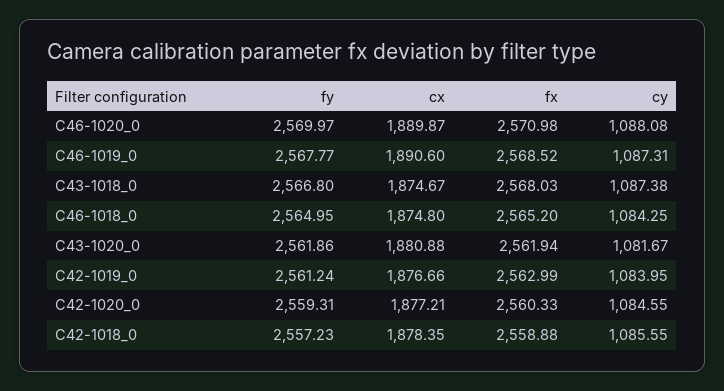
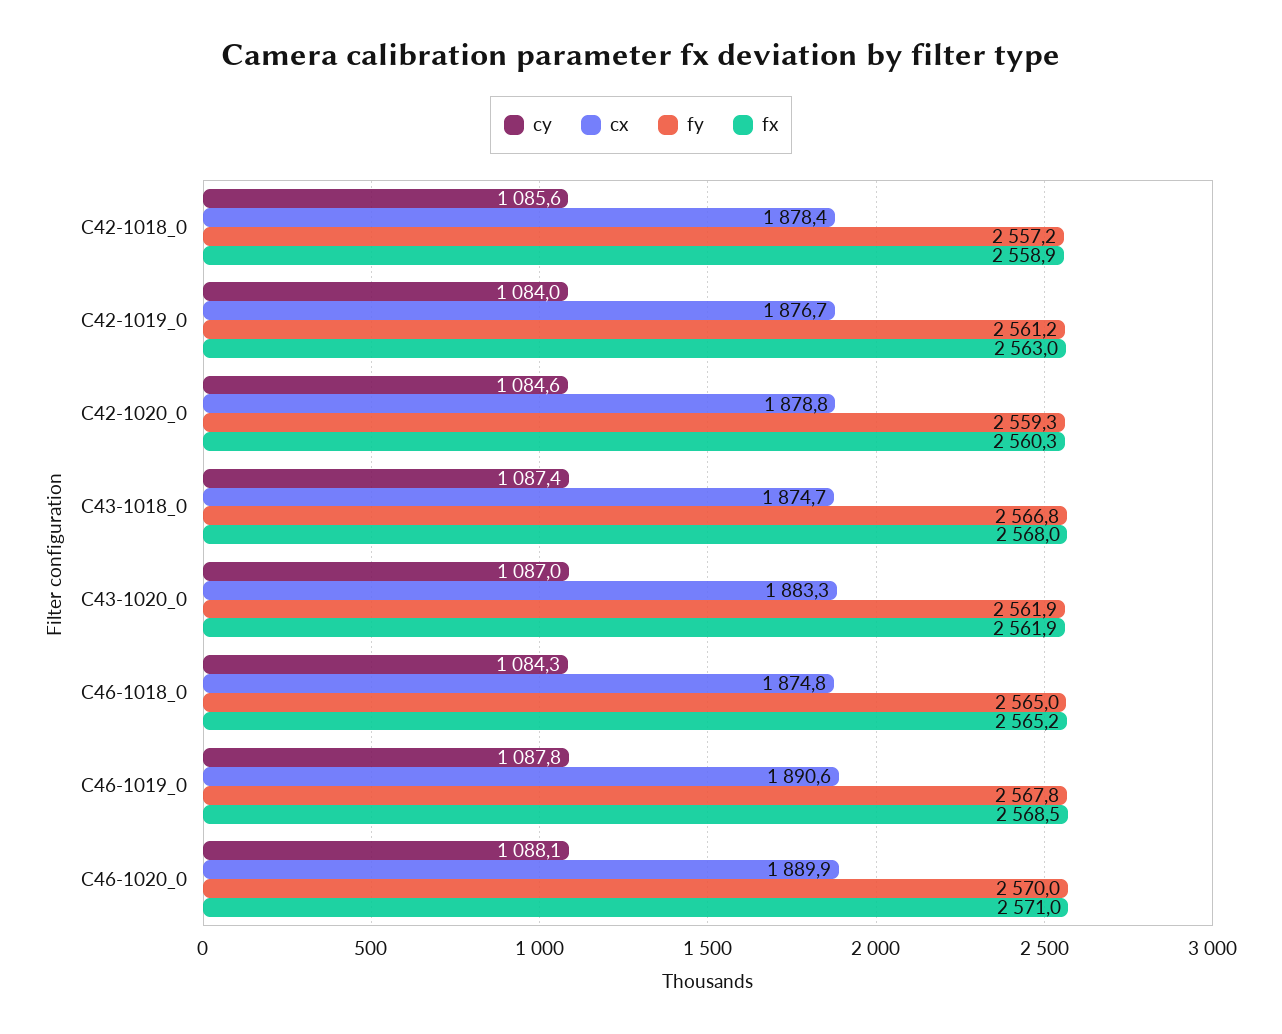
  {
    "fy": {
      "C46-1020_0": 2569.97,
      "C46-1019_0": 2567.77,
      "C43-1018_0": 2566.8,
      "C46-1018_0": 2564.95,
      "C43-1020_0": 2561.86,
      "C42-1019_0": 2561.24,
      "C42-1020_0": 2559.31,
      "C42-1018_0": 2557.23
    },
    "cx": {
      "C46-1020_0": 1889.87,
      "C46-1019_0": 1890.6,
      "C43-1018_0": 1874.67,
      "C46-1018_0": 1874.8,
-     "C43-1020_0": 1880.88,
+     "C43-1020_0": 1883.3,
      "C42-1019_0": 1876.66,
-     "C42-1020_0": 1877.21,
+     "C42-1020_0": 1878.8,
      "C42-1018_0": 1878.35
    },
    "fx": {
      "C46-1020_0": 2570.98,
      "C46-1019_0": 2568.52,
      "C43-1018_0": 2568.03,
      "C46-1018_0": 2565.2,
      "C43-1020_0": 2561.94,
      "C42-1019_0": 2562.99,
      "C42-1020_0": 2560.33,
      "C42-1018_0": 2558.88
    },
    "cy": {
      "C46-1020_0": 1088.08,
-     "C46-1019_0": 1087.31,
+     "C46-1019_0": 1087.8,
      "C43-1018_0": 1087.38,
      "C46-1018_0": 1084.25,
-     "C43-1020_0": 1081.67,
+     "C43-1020_0": 1087,
      "C42-1019_0": 1083.95,
      "C42-1020_0": 1084.55,
      "C42-1018_0": 1085.55
    }
  }

